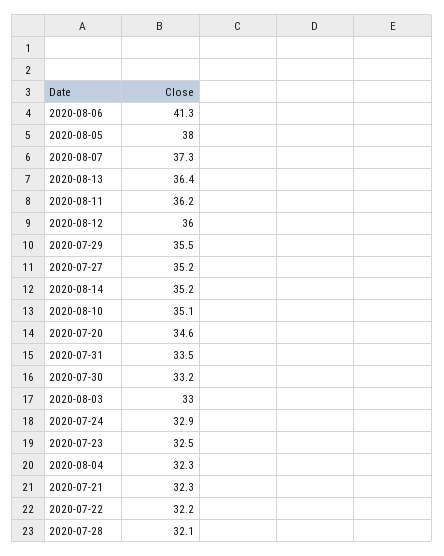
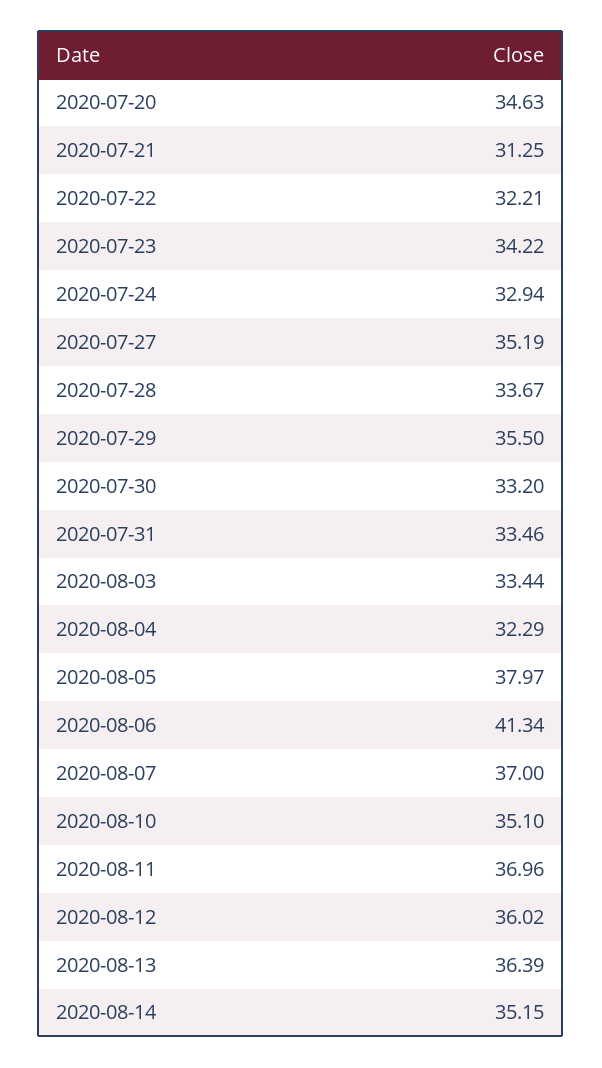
  {
    "2020-08-06": 41.34,
    "2020-08-05": 37.97,
-   "2020-08-07": 37.3,
+   "2020-08-07": 37,
    "2020-08-13": 36.39,
-   "2020-08-11": 36.2,
+   "2020-08-11": 36.96,
    "2020-08-12": 36.02,
    "2020-07-29": 35.5,
    "2020-07-27": 35.19,
    "2020-08-14": 35.15,
    "2020-08-10": 35.1,
    "2020-07-20": 34.63,
    "2020-07-31": 33.46,
    "2020-07-30": 33.2,
-   "2020-08-03": 33,
+   "2020-08-03": 33.44,
    "2020-07-24": 32.94,
-   "2020-07-23": 32.5,
+   "2020-07-23": 34.22,
    "2020-08-04": 32.29,
-   "2020-07-21": 32.3,
+   "2020-07-21": 31.25,
    "2020-07-22": 32.21,
-   "2020-07-28": 32.1
+   "2020-07-28": 33.67
  }

